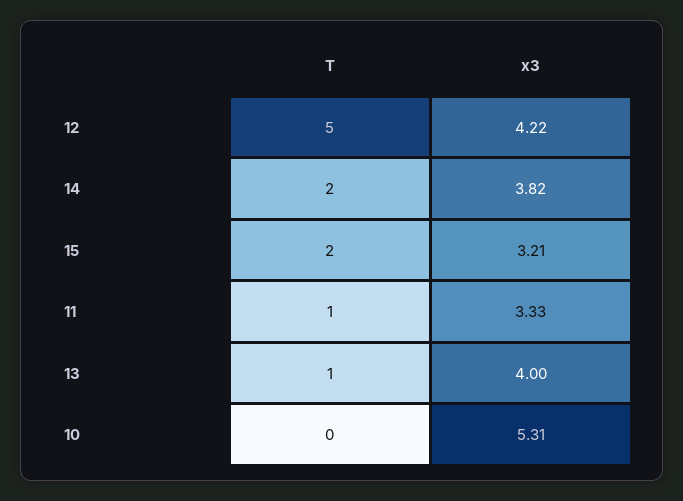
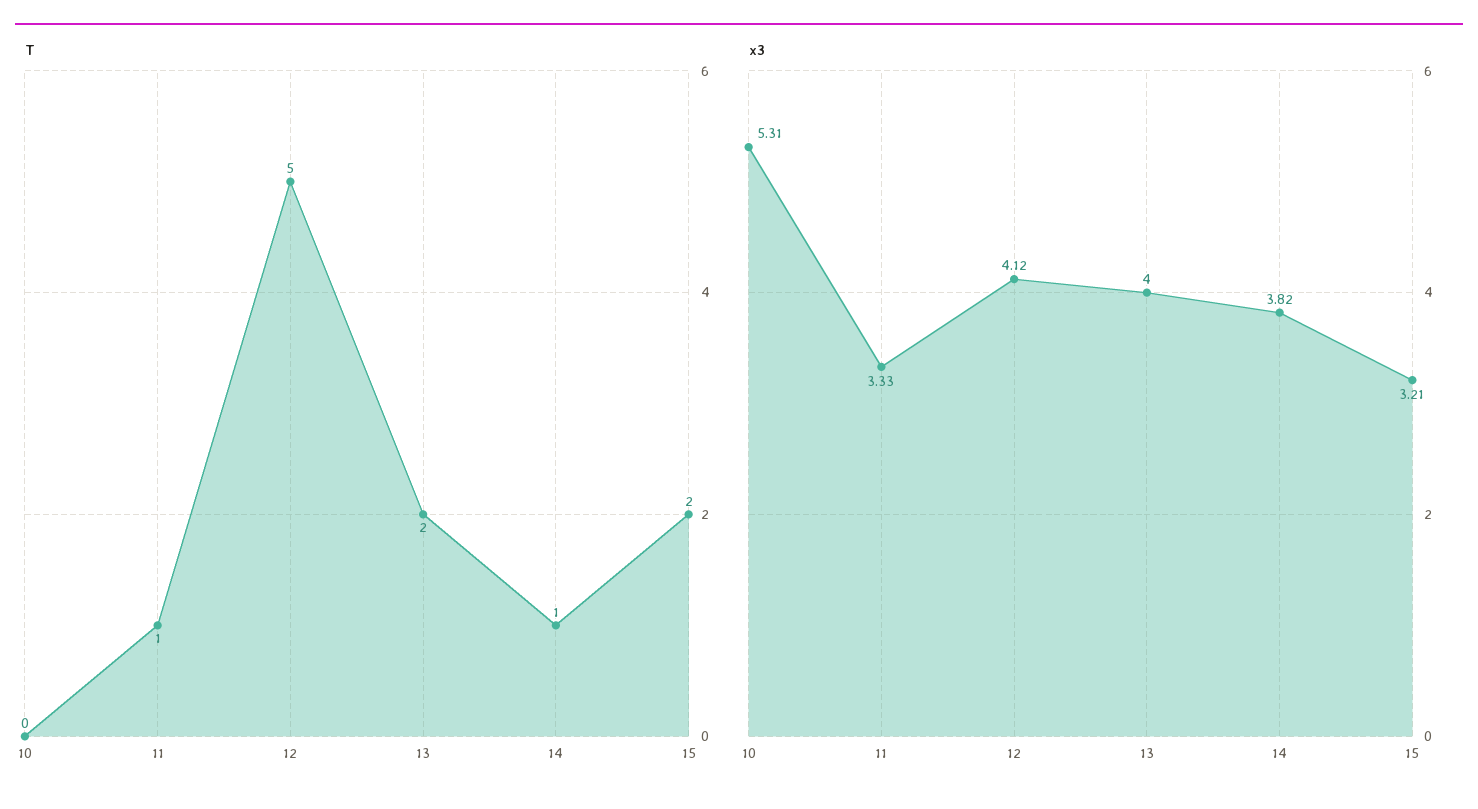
  {
    "T": {
      "12": 5,
-     "14": 2,
+     "14": 1,
      "15": 2,
      "11": 1,
-     "13": 1,
+     "13": 2,
      "10": 0
    },
    "x3": {
-     "12": 4.22,
+     "12": 4.12,
      "14": 3.82,
      "15": 3.21,
      "11": 3.33,
      "13": 4,
      "10": 5.31
    }
  }

